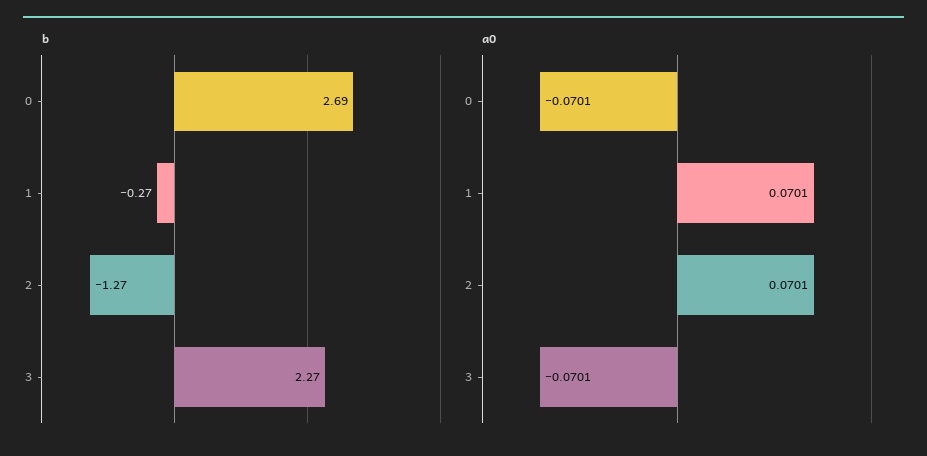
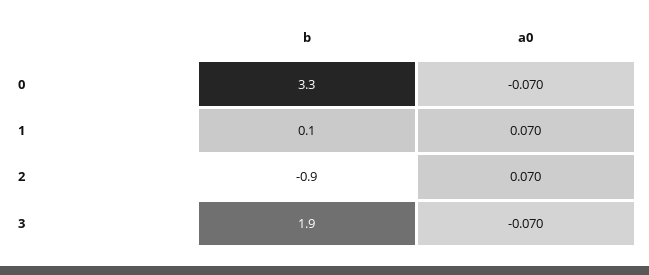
  {
    "b": {
-     "0": 2.69,
+     "0": 3.3,
-     "1": -0.27,
+     "1": 0.1,
-     "2": -1.27,
+     "2": -0.9,
-     "3": 2.27
+     "3": 1.9
    },
    "a0": {
      "0": -0.0701,
      "1": 0.0701,
      "2": 0.0701,
      "3": -0.0701
    }
  }

